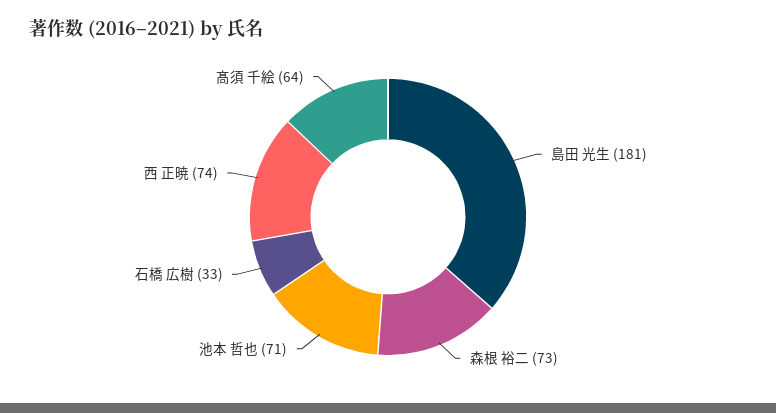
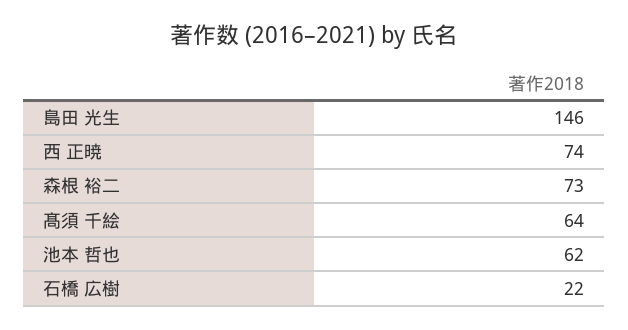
  {
-   "島田 光生": 181,
+   "島田 光生": 146,
    "森根 裕二": 73,
-   "池本 哲也": 71,
+   "池本 哲也": 62,
-   "石橋 広樹": 33,
+   "石橋 広樹": 22,
    "西 正暁": 74,
    "髙須 千絵": 64
  }

